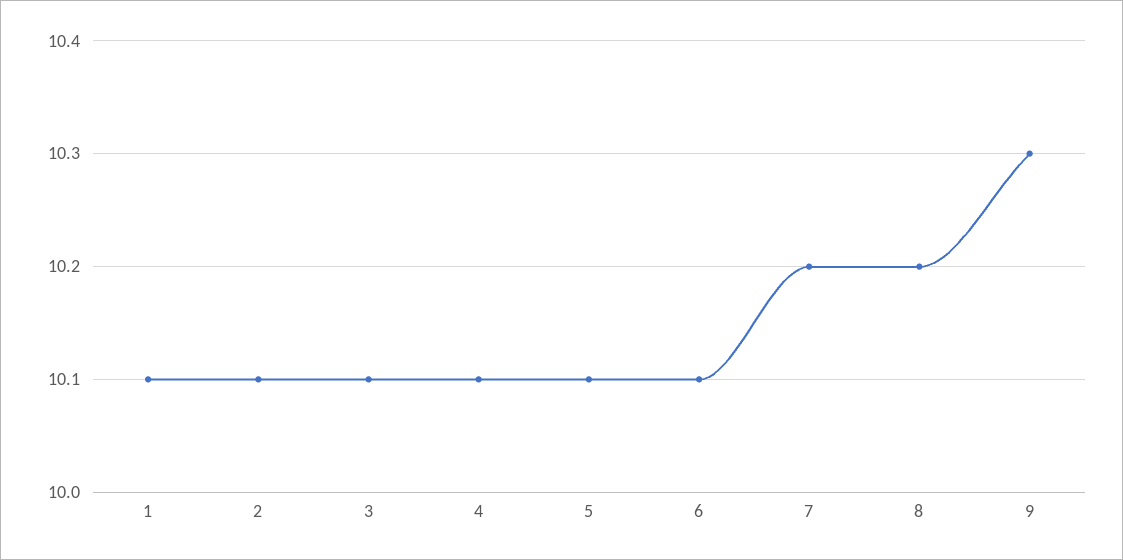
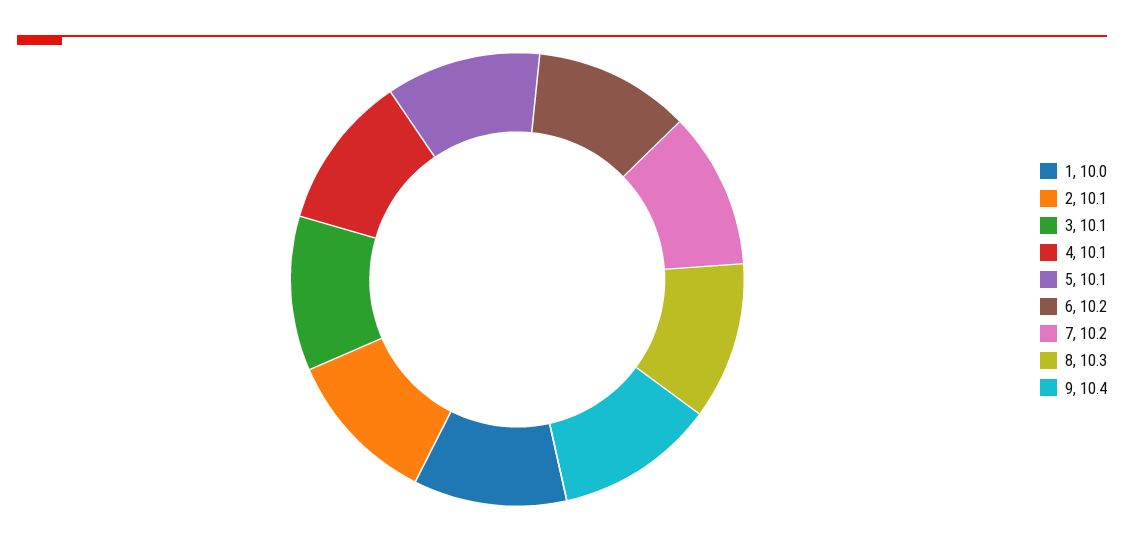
  {
-   "1": 10.1,
+   "1": 10,
    "2": 10.1,
    "3": 10.1,
    "4": 10.1,
    "5": 10.1,
-   "6": 10.1,
+   "6": 10.2,
    "7": 10.2,
-   "8": 10.2,
+   "8": 10.3,
-   "9": 10.3
+   "9": 10.4
  }

